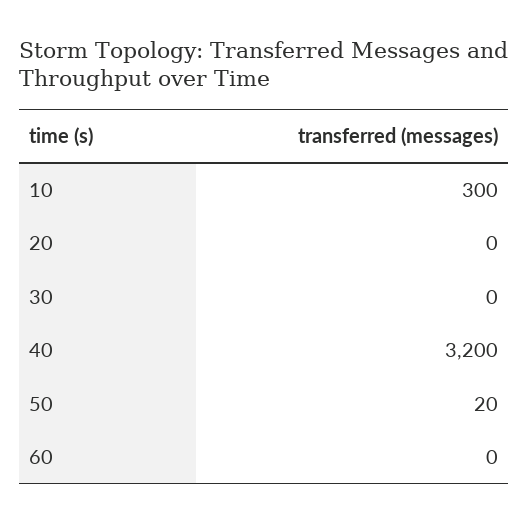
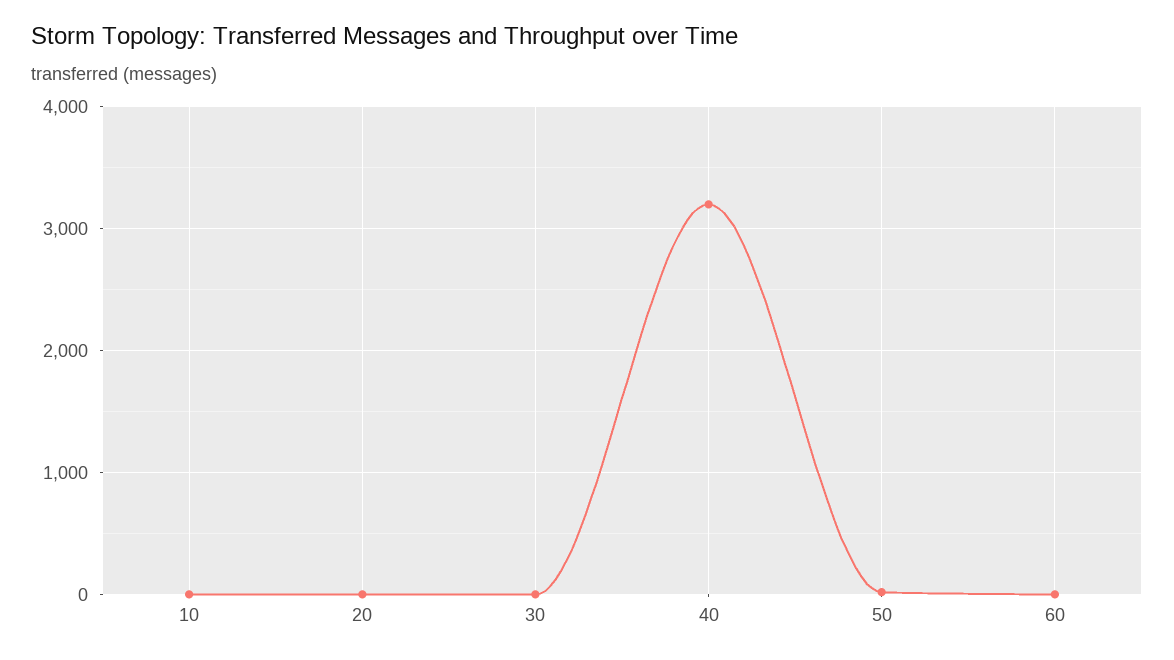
  {
-   "10": 300,
+   "10": 0,
    "20": 0,
    "30": 0,
    "40": 3200,
    "50": 20,
    "60": 0
  }

